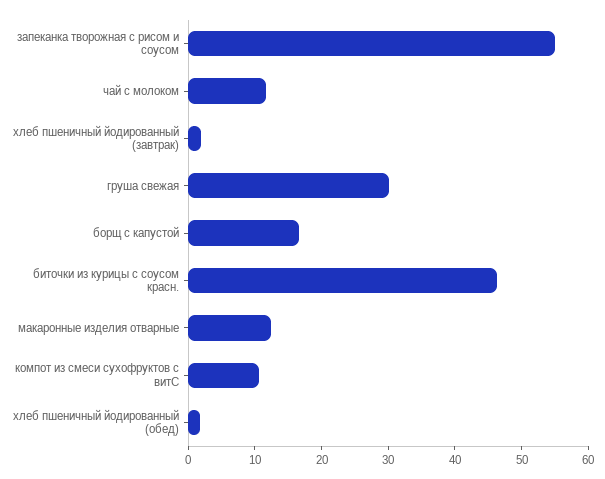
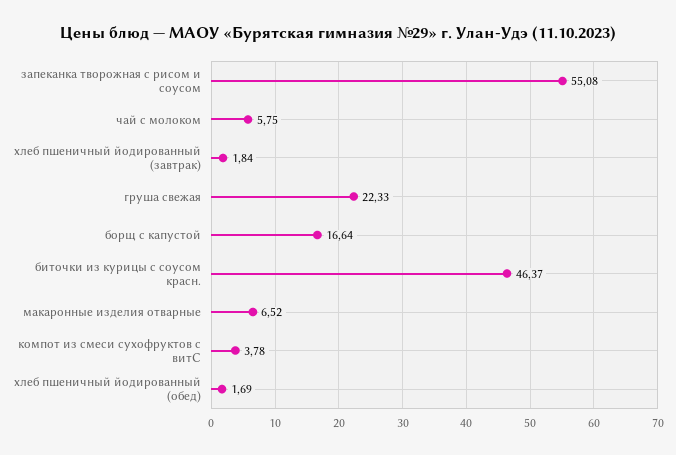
  {
    "запеканка творожная с рисом и соусом": 55.08,
-   "чай с молоком": 12,
+   "чай с молоком": 5.75,
    "хлеб пшеничный йодированный (завтрак)": 1.84,
-   "груша свежая": 30,
+   "груша свежая": 22.33,
    "борщ с капустой": 16.64,
    "биточки из курицы с соусом красн.": 46.37,
-   "макаронные изделия отварные": 12,
+   "макаронные изделия отварные": 6.52,
-   "компот из смеси сухофруктов с витС": 10,
+   "компот из смеси сухофруктов с витС": 3.78,
    "хлеб пшеничный йодированный (обед)": 1.69
  }

